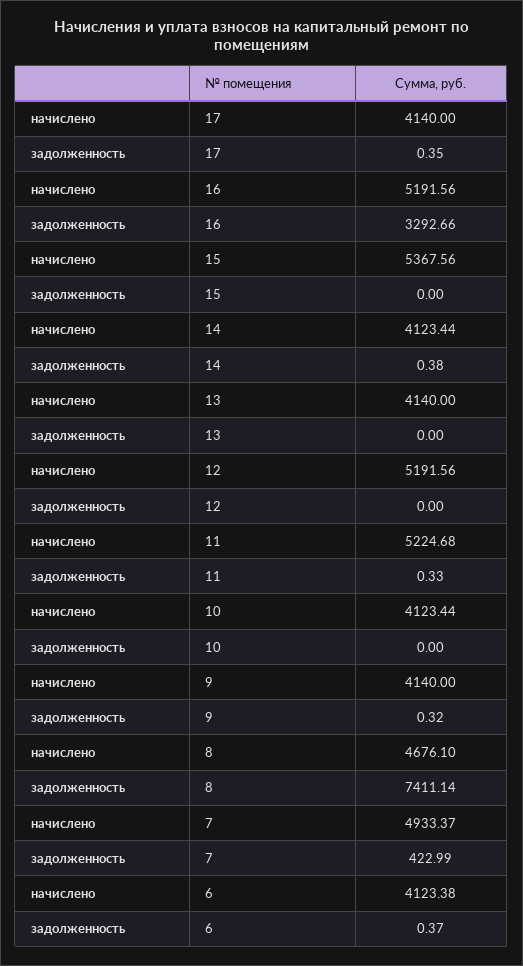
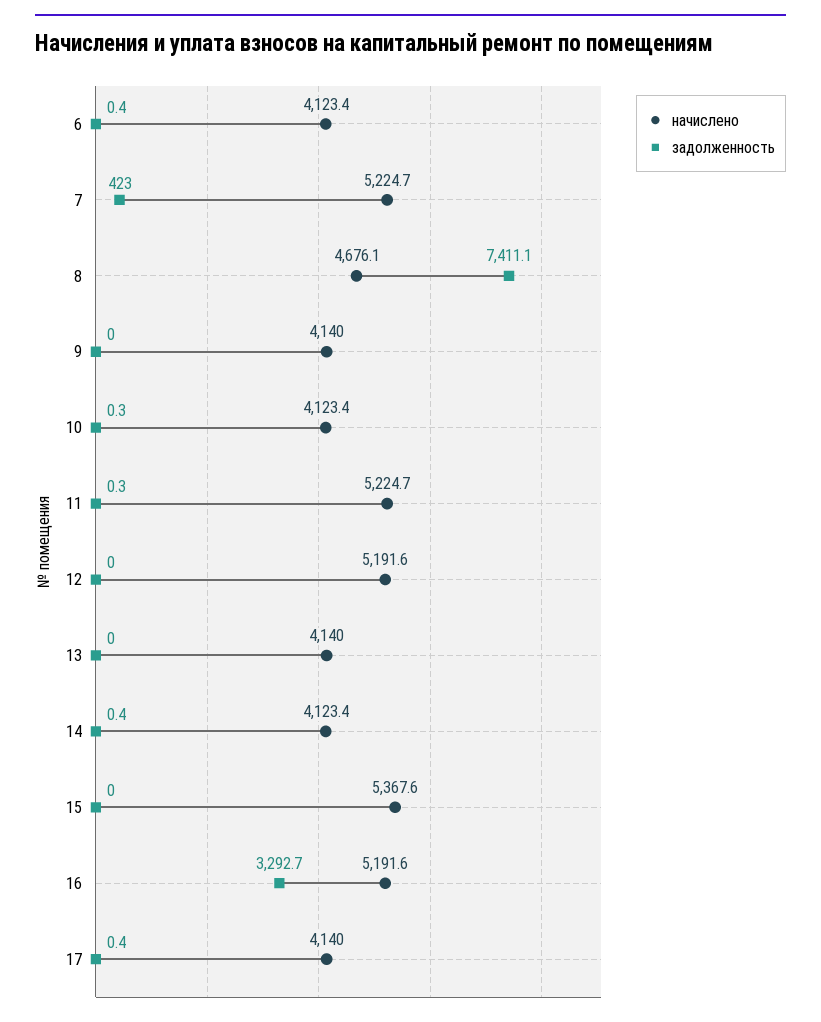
  {
    "начислено": {
      "17": 4140,
      "16": 5191.56,
      "15": 5367.56,
      "14": 4123.44,
      "13": 4140,
      "12": 5191.56,
      "11": 5224.68,
      "10": 4123.44,
      "9": 4140,
      "8": 4676.1,
-     "7": 4933.37,
+     "7": 5224.7,
      "6": 4123.38
    },
    "задолженность": {
      "17": 0.35,
      "16": 3292.66,
      "15": 0,
      "14": 0.38,
      "13": 0,
      "12": 0,
      "11": 0.33,
-     "10": 0,
+     "10": 0.3,
-     "9": 0.32,
+     "9": 0,
      "8": 7411.14,
      "7": 422.99,
      "6": 0.37
    }
  }

